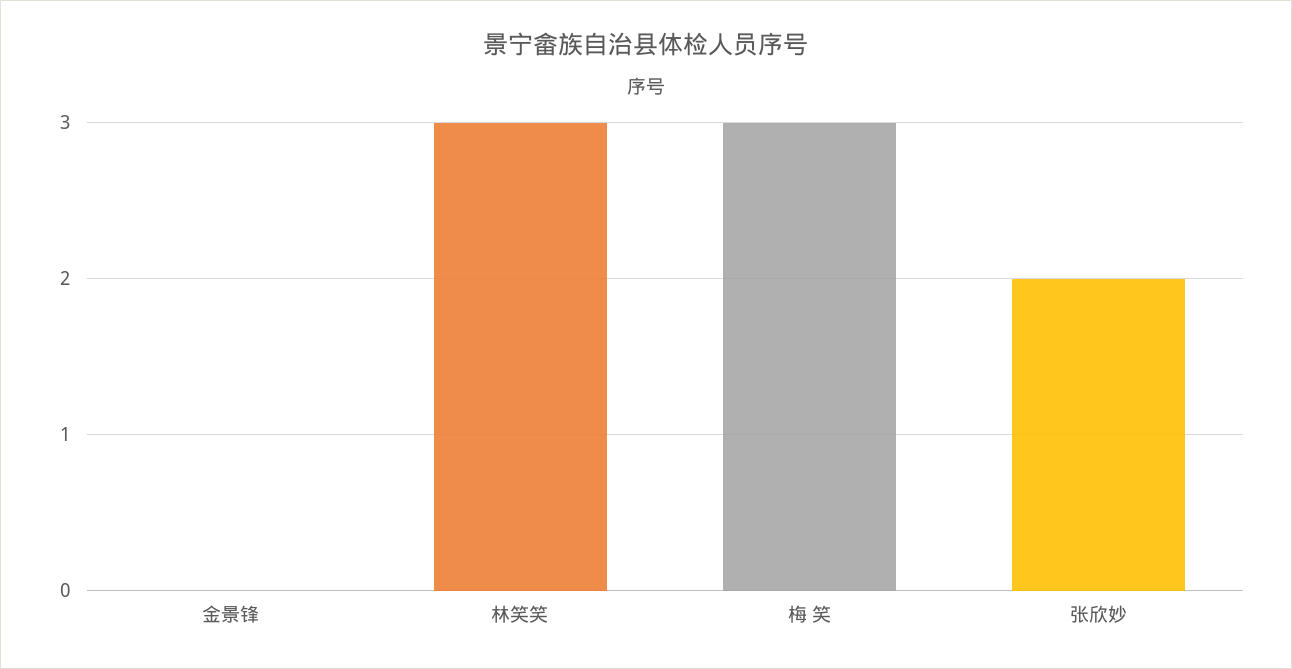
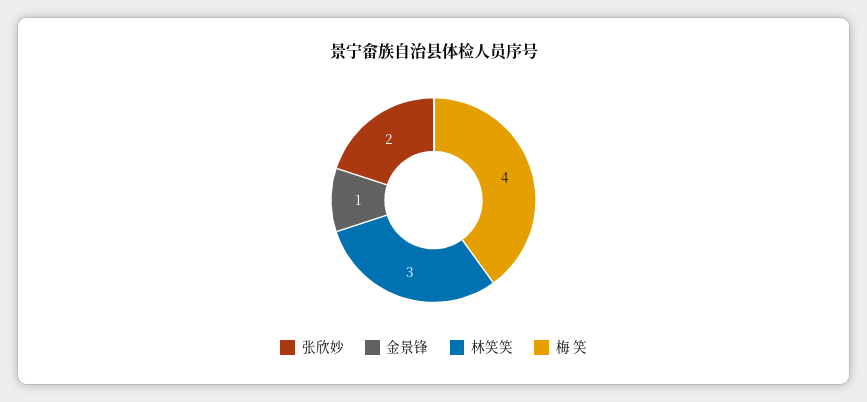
  {
-   "金景锋": 0,
+   "金景锋": 1,
    "林笑笑": 3,
-   "梅 笑": 3,
+   "梅 笑": 4,
    "张欣妙": 2
  }

